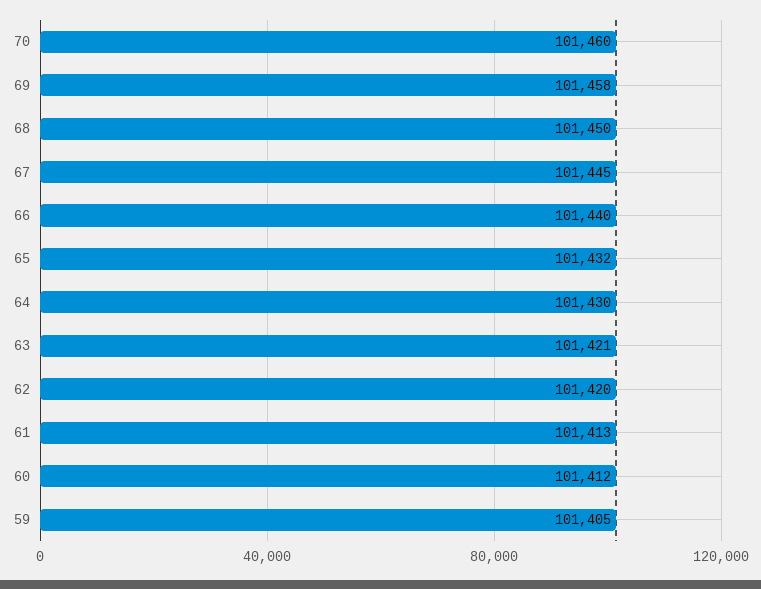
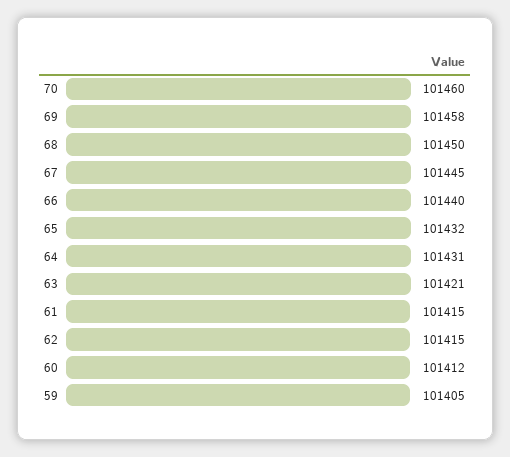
  {
    "70": 101460,
    "69": 101458,
    "68": 101450,
    "67": 101445,
    "66": 101440,
    "65": 101432,
-   "64": 101430,
+   "64": 101431,
    "63": 101421,
-   "62": 101420,
+   "62": 101415,
-   "61": 101413,
+   "61": 101415,
    "60": 101412,
    "59": 101405
  }

